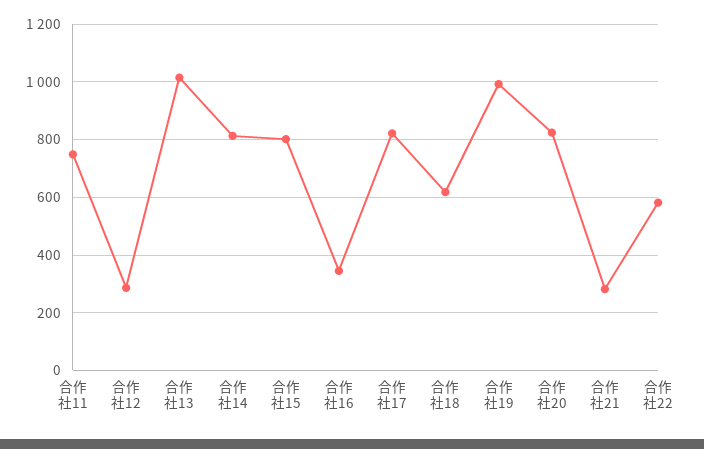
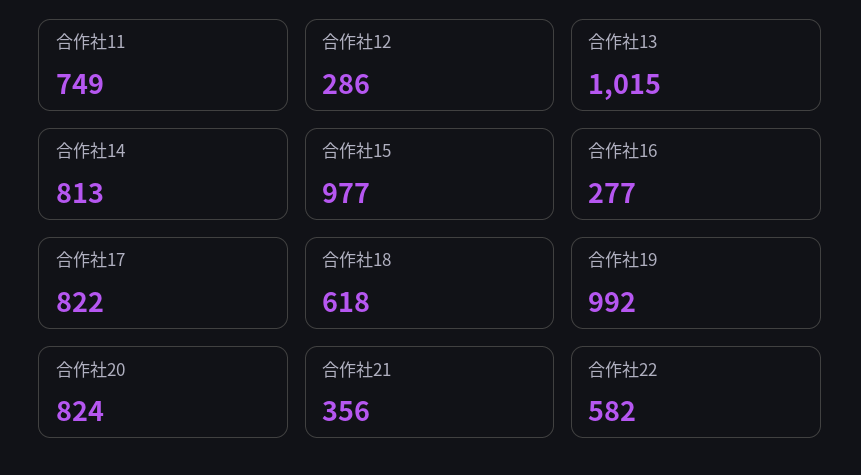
  {
    "合作社11": 749,
    "合作社12": 286,
    "合作社13": 1015,
    "合作社14": 813,
-   "合作社15": 800,
+   "合作社15": 977,
-   "合作社16": 350,
+   "合作社16": 277,
    "合作社17": 822,
    "合作社18": 618,
    "合作社19": 992,
    "合作社20": 824,
-   "合作社21": 275,
+   "合作社21": 356,
    "合作社22": 582
  }

